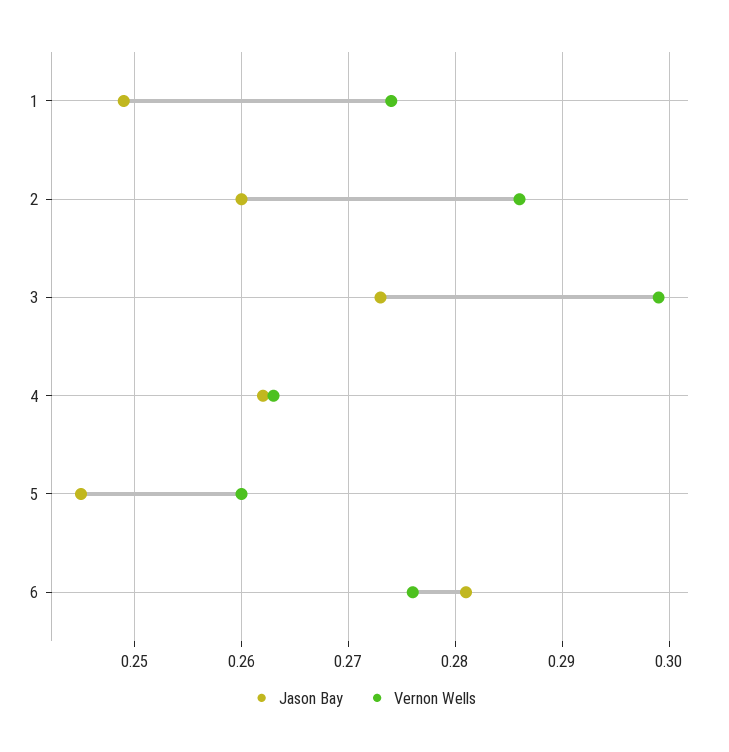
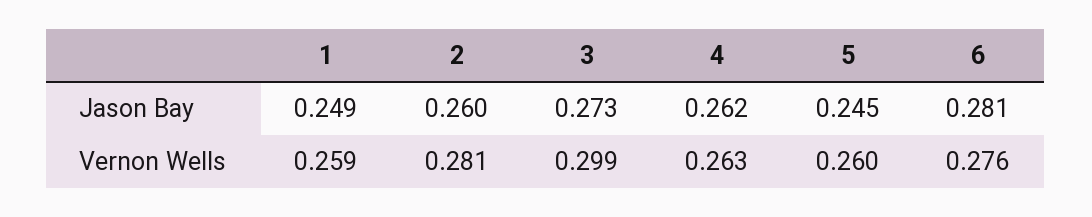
  {
    "Jason Bay": {
      "1": 0.249,
      "2": 0.26,
      "3": 0.273,
      "4": 0.262,
      "5": 0.245,
      "6": 0.281
    },
    "Vernon Wells": {
-     "1": 0.274,
+     "1": 0.259,
-     "2": 0.286,
+     "2": 0.281,
      "3": 0.299,
      "4": 0.263,
      "5": 0.26,
      "6": 0.276
    }
  }

